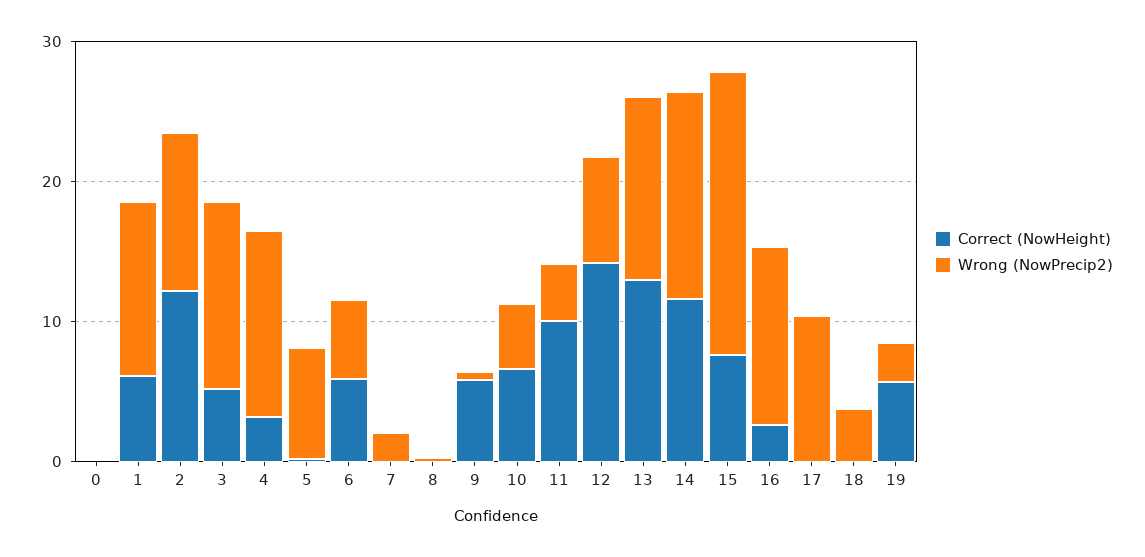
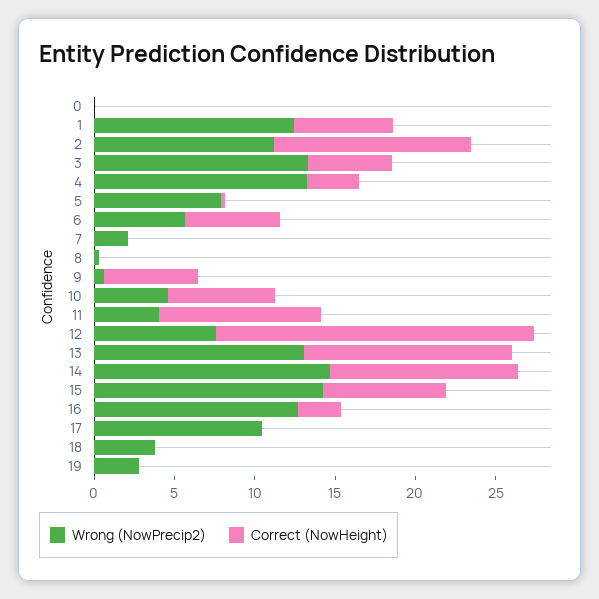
  {
    "Correct (NowHeight)": {
      "0": 0,
      "1": 6,
      "2": 12,
      "3": 5,
      "4": 3,
      "5": 0,
      "6": 6,
      "7": 0,
      "8": 0,
      "9": 6,
      "10": 7,
      "11": 10,
-     "12": 14,
+     "12": 20,
      "13": 13,
      "14": 12,
      "15": 8,
      "16": 3,
      "17": 0,
      "18": 0,
-     "19": 6
+     "19": 0
    },
    "Wrong (NowPrecip2)": {
      "0": 0,
      "1": 12,
      "2": 11,
      "3": 13,
      "4": 13,
      "5": 8,
      "6": 6,
      "7": 2,
      "8": 0,
      "9": 1,
      "10": 5,
      "11": 4,
      "12": 8,
      "13": 13,
      "14": 15,
-     "15": 20,
+     "15": 14,
      "16": 13,
      "17": 10,
      "18": 4,
      "19": 3
    }
  }

